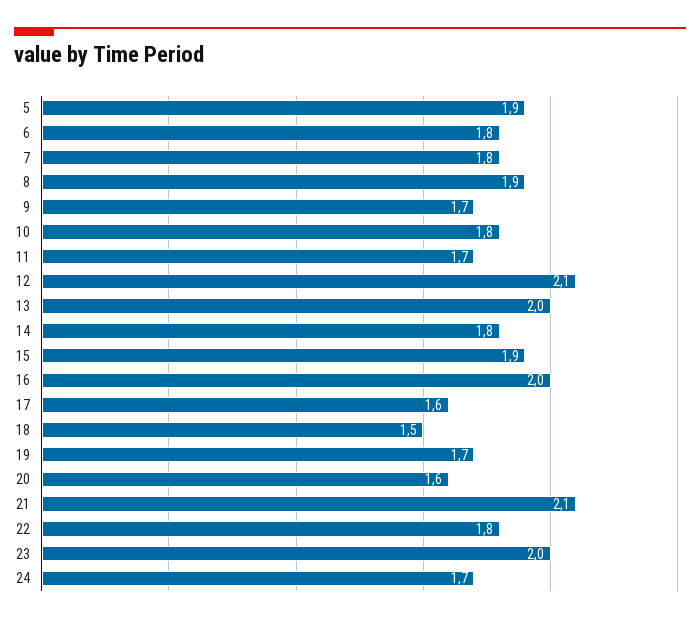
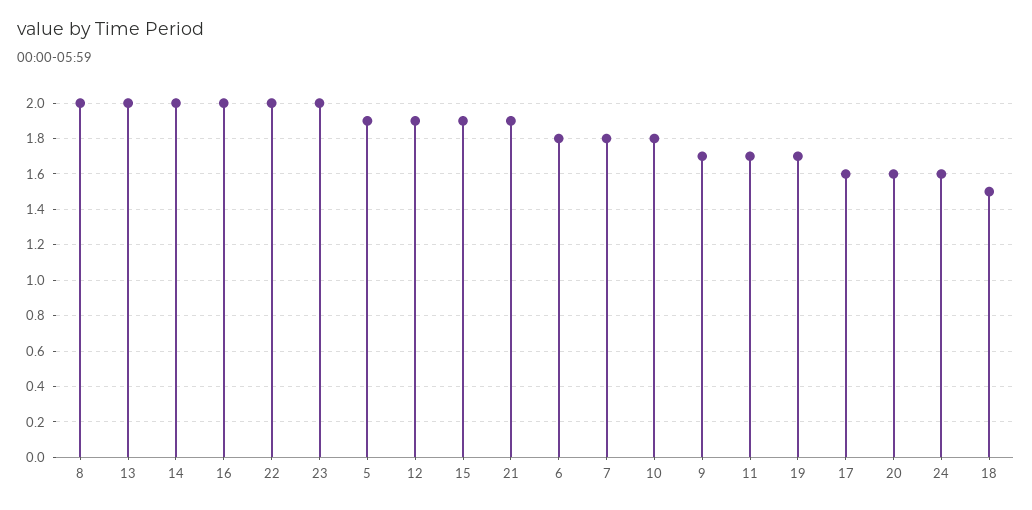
  {
    "5": 1.9,
    "6": 1.8,
    "7": 1.8,
-   "8": 1.9,
+   "8": 2,
    "9": 1.7,
    "10": 1.8,
    "11": 1.7,
-   "12": 2.1,
+   "12": 1.9,
    "13": 2,
-   "14": 1.8,
+   "14": 2,
    "15": 1.9,
    "16": 2,
    "17": 1.6,
    "18": 1.5,
    "19": 1.7,
    "20": 1.6,
-   "21": 2.1,
+   "21": 1.9,
-   "22": 1.8,
+   "22": 2,
    "23": 2,
-   "24": 1.7
+   "24": 1.6
  }

